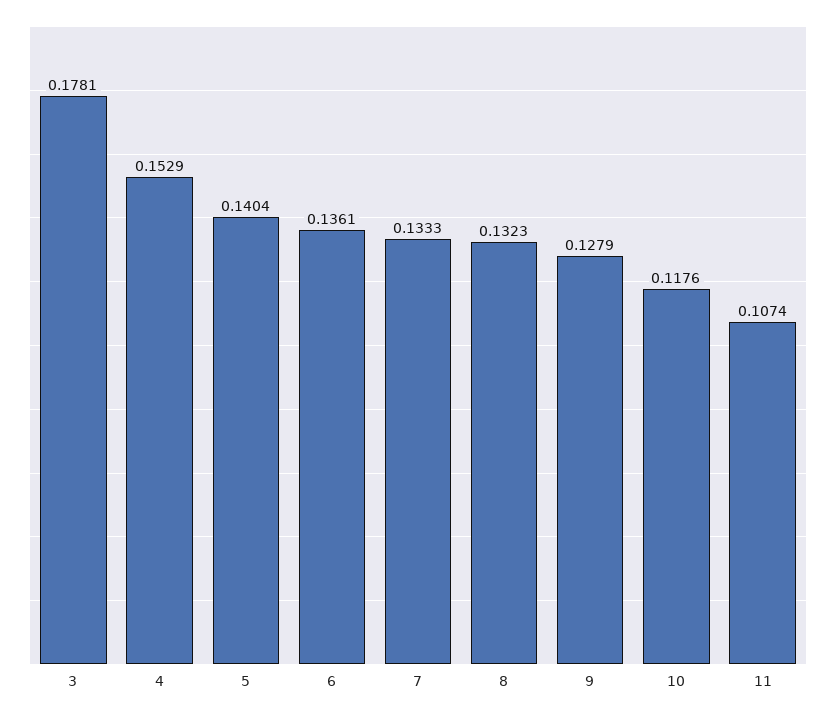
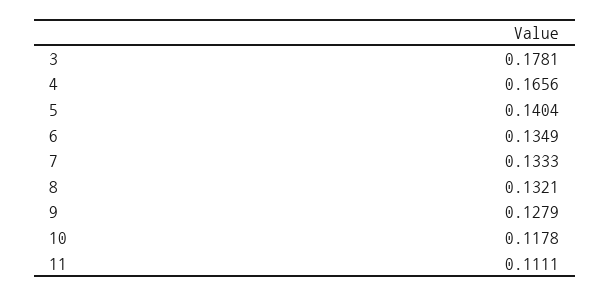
  {
    "3": 0.1781,
-   "4": 0.1529,
+   "4": 0.1656,
    "5": 0.1404,
-   "6": 0.1361,
+   "6": 0.1349,
    "7": 0.1333,
-   "8": 0.1323,
+   "8": 0.1321,
    "9": 0.1279,
-   "10": 0.1176,
+   "10": 0.1178,
-   "11": 0.1074
+   "11": 0.1111
  }

